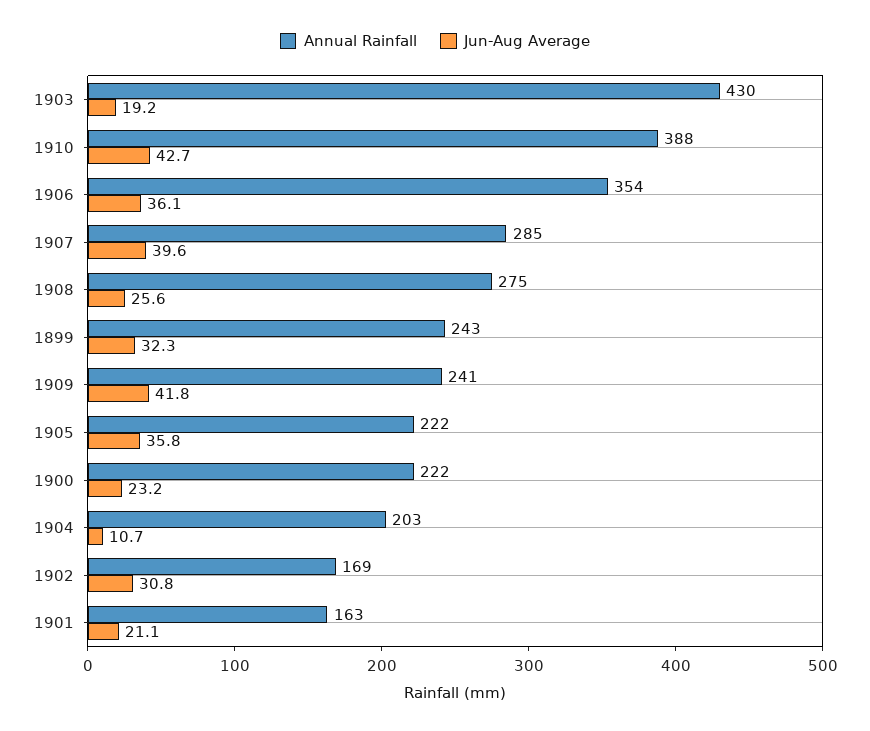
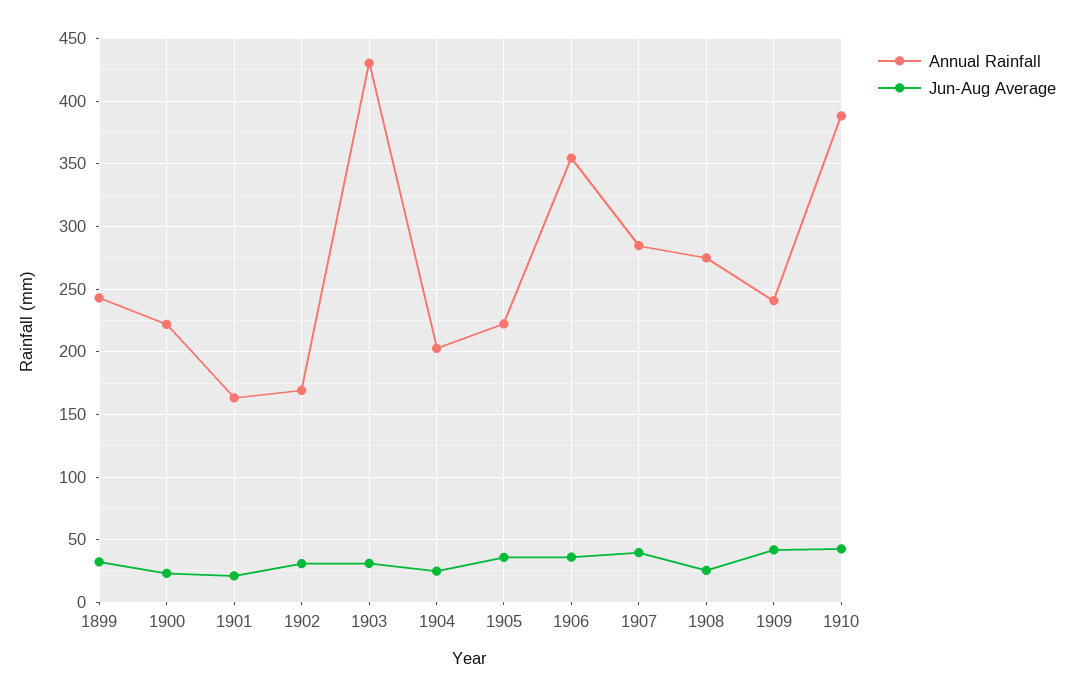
  {
    "Annual Rainfall": {
      "1903": 430,
      "1910": 388,
      "1906": 354,
      "1907": 285,
      "1908": 275,
      "1899": 243,
      "1909": 241,
      "1905": 222,
      "1900": 222,
      "1904": 203,
      "1902": 169,
      "1901": 163
    },
    "Jun-Aug Average": {
-     "1903": 19.2,
+     "1903": 30,
      "1910": 42.7,
      "1906": 36.1,
      "1907": 39.6,
      "1908": 25.6,
      "1899": 32.3,
      "1909": 41.8,
      "1905": 35.8,
      "1900": 23.2,
-     "1904": 10.7,
+     "1904": 25,
      "1902": 30.8,
      "1901": 21.1
    }
  }

